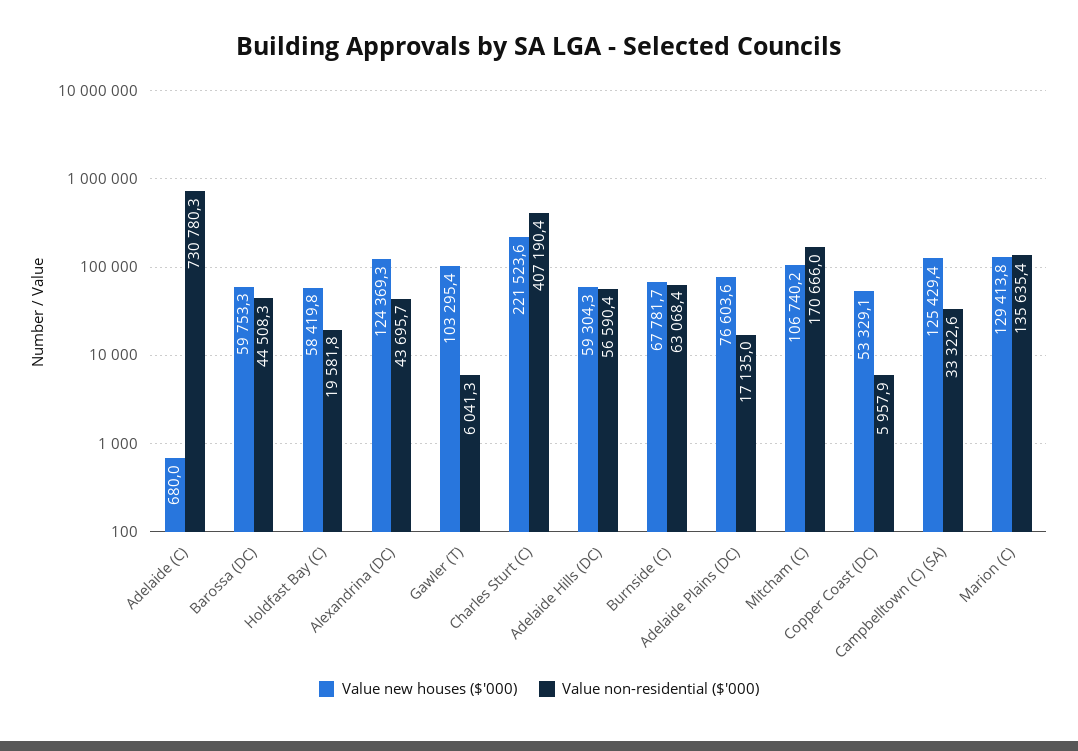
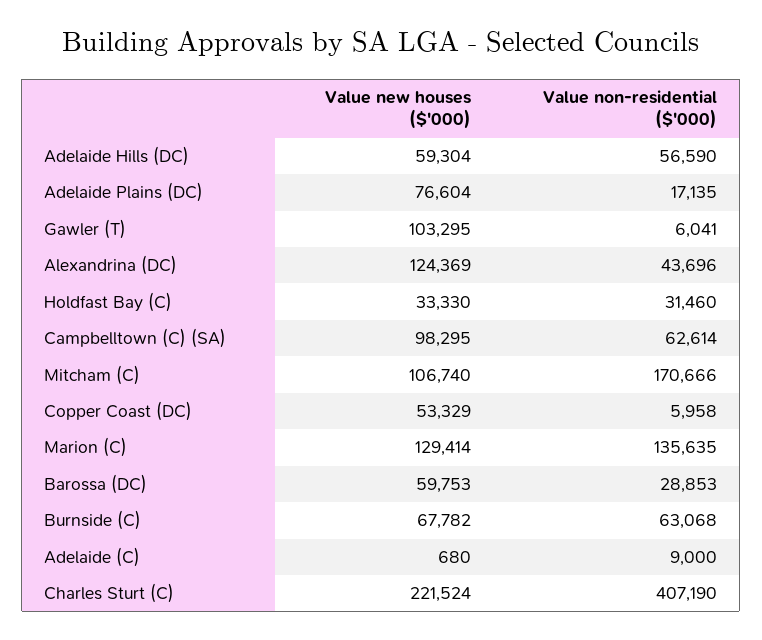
  {
    "Value new houses ($'000)": {
      "Adelaide (C)": 680,
      "Barossa (DC)": 59753.3,
-     "Holdfast Bay (C)": 58419.8,
+     "Holdfast Bay (C)": 33330,
      "Alexandrina (DC)": 124369.3,
      "Gawler (T)": 103295.4,
      "Charles Sturt (C)": 221523.6,
      "Adelaide Hills (DC)": 59304.3,
      "Burnside (C)": 67781.7,
      "Adelaide Plains (DC)": 76603.6,
      "Mitcham (C)": 106740.2,
      "Copper Coast (DC)": 53329.1,
-     "Campbelltown (C) (SA)": 125429.4,
+     "Campbelltown (C) (SA)": 98295,
      "Marion (C)": 129413.8
    },
    "Value non-residential ($'000)": {
-     "Adelaide (C)": 730780.3,
+     "Adelaide (C)": 9000,
-     "Barossa (DC)": 44508.3,
+     "Barossa (DC)": 28853,
-     "Holdfast Bay (C)": 19581.8,
+     "Holdfast Bay (C)": 31460,
      "Alexandrina (DC)": 43695.7,
      "Gawler (T)": 6041.3,
      "Charles Sturt (C)": 407190.4,
      "Adelaide Hills (DC)": 56590.4,
      "Burnside (C)": 63068.4,
      "Adelaide Plains (DC)": 17135,
      "Mitcham (C)": 170666,
      "Copper Coast (DC)": 5957.9,
-     "Campbelltown (C) (SA)": 33322.6,
+     "Campbelltown (C) (SA)": 62614,
      "Marion (C)": 135635.4
    }
  }

